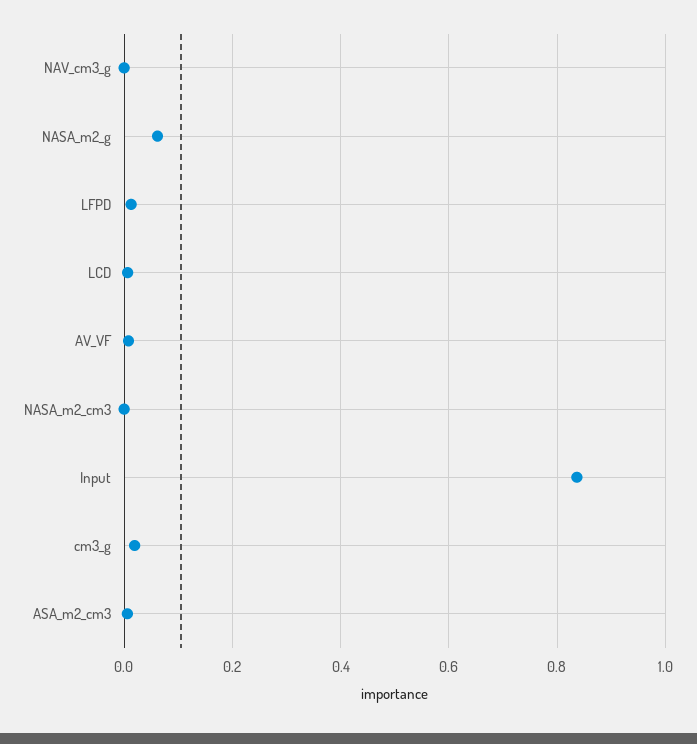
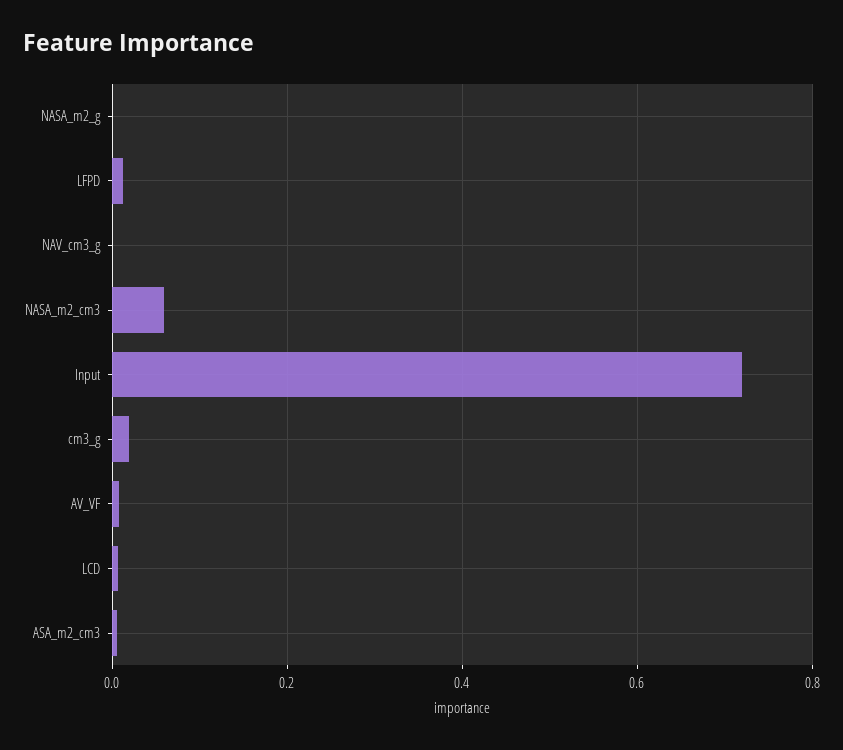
  {
    "NAV_cm3_g": 0,
-   "NASA_m2_g": 0.06,
+   "NASA_m2_g": 0,
    "LFPD": 0.02,
    "LCD": 0,
    "AV_VF": 0,
-   "NASA_m2_cm3": 0,
+   "NASA_m2_cm3": 0.06,
-   "Input": 0.84,
+   "Input": 0.72,
    "cm3_g": 0.02,
    "ASA_m2_cm3": 0
  }

